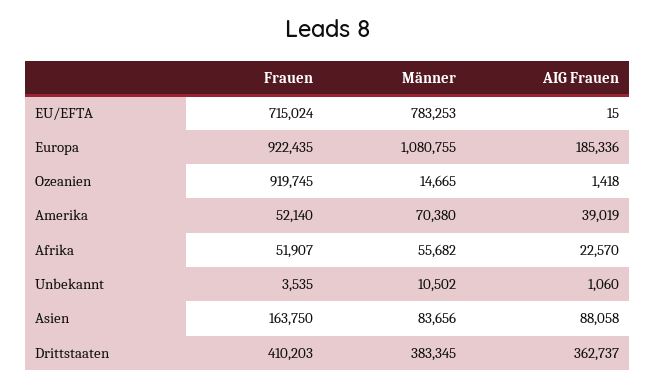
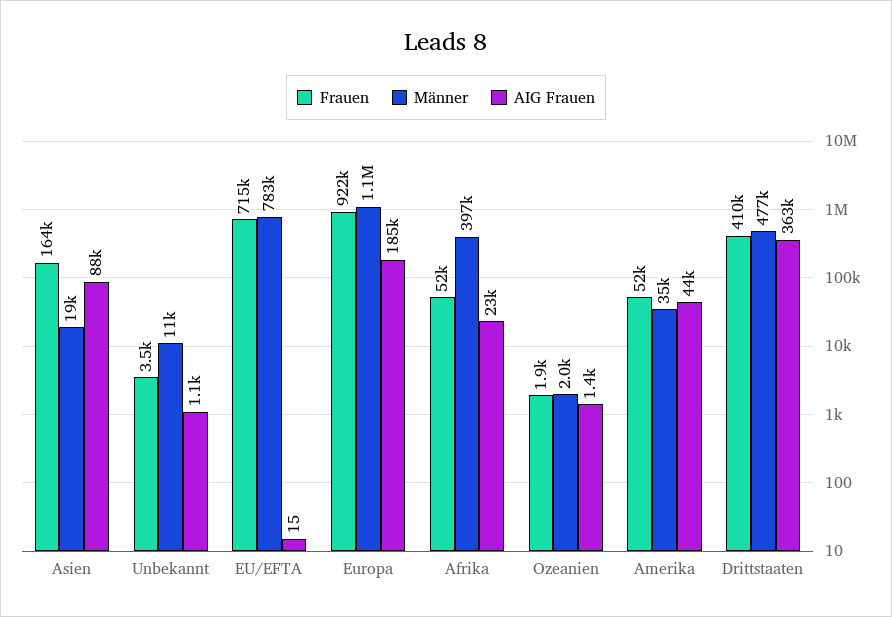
  {
    "Frauen": {
      "EU/EFTA": 715024,
      "Europa": 922435,
-     "Ozeanien": 919745,
+     "Ozeanien": 1900,
      "Amerika": 52140,
      "Afrika": 51907,
      "Unbekannt": 3535,
      "Asien": 163750,
      "Drittstaaten": 410203
    },
    "Männer": {
      "EU/EFTA": 783253,
      "Europa": 1080755,
-     "Ozeanien": 14665,
+     "Ozeanien": 2000,
-     "Amerika": 70380,
+     "Amerika": 35000,
-     "Afrika": 55682,
+     "Afrika": 397000,
      "Unbekannt": 10502,
-     "Asien": 83656,
+     "Asien": 19000,
-     "Drittstaaten": 383345
+     "Drittstaaten": 477000
    },
    "AIG Frauen": {
      "EU/EFTA": 15,
      "Europa": 185336,
      "Ozeanien": 1418,
-     "Amerika": 39019,
+     "Amerika": 44000,
      "Afrika": 22570,
      "Unbekannt": 1060,
      "Asien": 88058,
      "Drittstaaten": 362737
    }
  }

